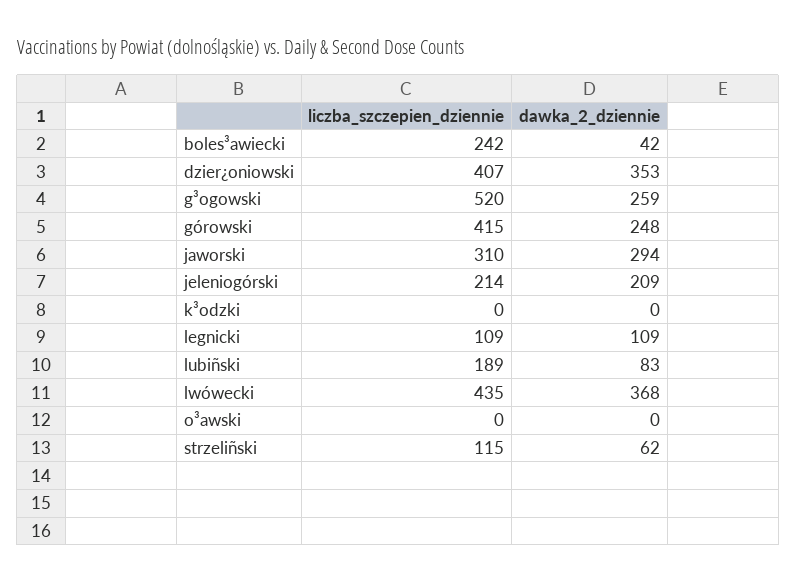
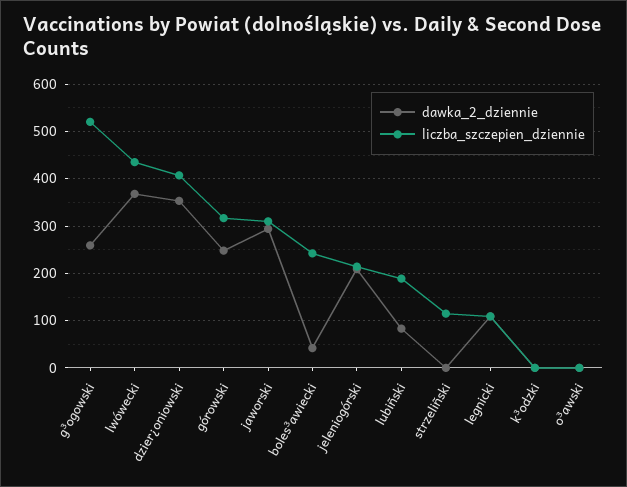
  {
    "liczba_szczepien_dziennie": {
      "boles³awiecki": 242,
      "dzier¿oniowski": 407,
      "g³ogowski": 520,
-     "górowski": 415,
+     "górowski": 320,
      "jaworski": 310,
      "jeleniogórski": 214,
      "k³odzki": 0,
      "legnicki": 109,
      "lubiñski": 189,
      "lwówecki": 435,
      "o³awski": 0,
      "strzeliñski": 115
    },
    "dawka_2_dziennie": {
      "boles³awiecki": 42,
      "dzier¿oniowski": 353,
      "g³ogowski": 259,
      "górowski": 248,
      "jaworski": 294,
      "jeleniogórski": 209,
      "k³odzki": 0,
      "legnicki": 109,
      "lubiñski": 83,
      "lwówecki": 368,
      "o³awski": 0,
-     "strzeliñski": 62
+     "strzeliñski": 0
    }
  }

